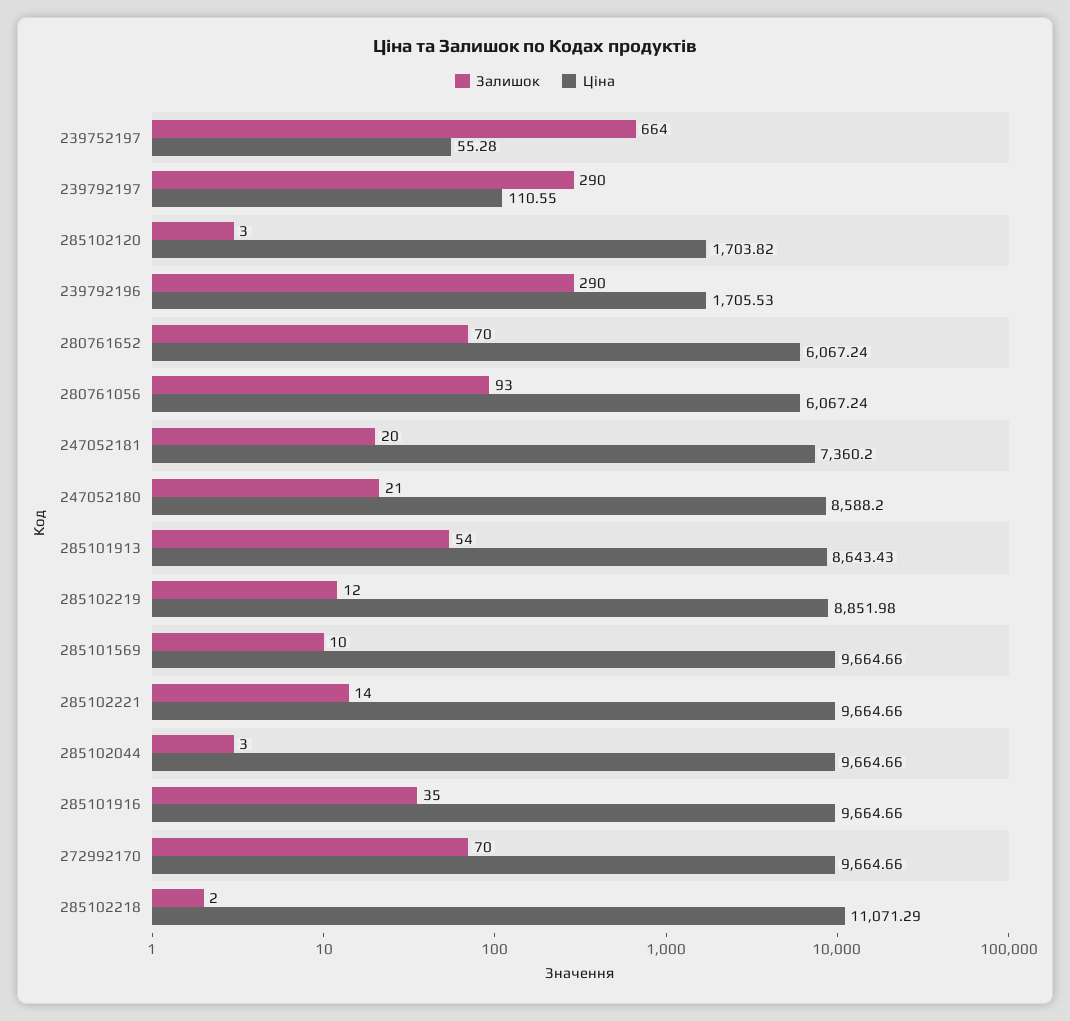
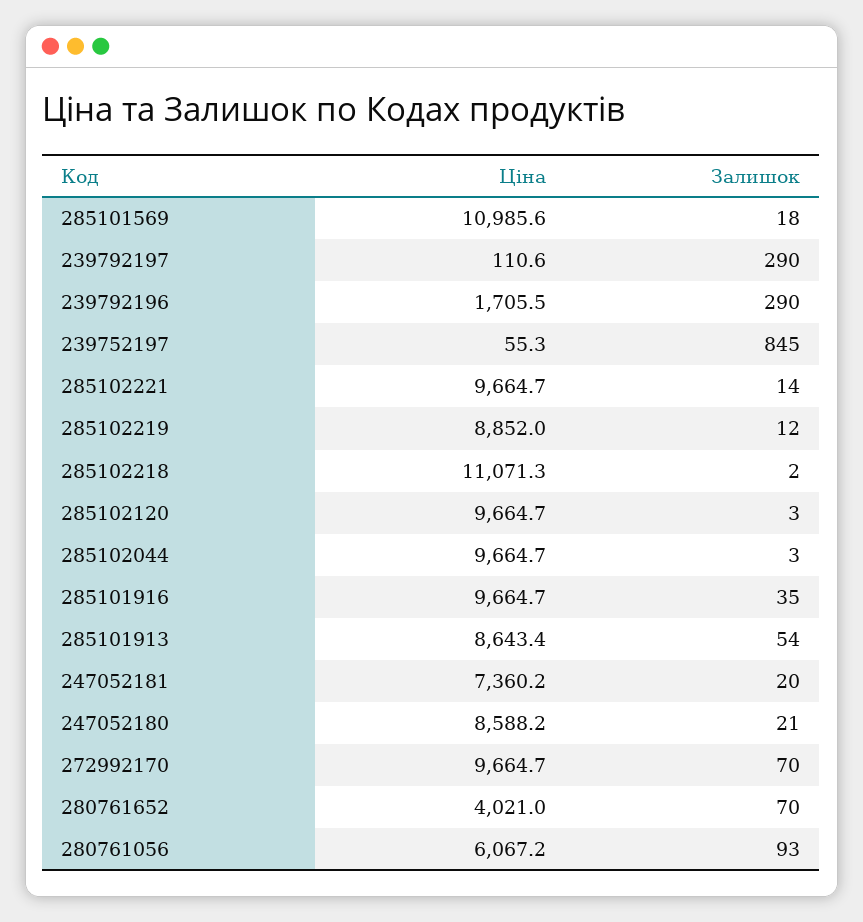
  {
    "Залишок": {
-     "239752197": 664,
+     "239752197": 845,
      "239792197": 290,
      "285102120": 3,
      "239792196": 290,
      "280761652": 70,
      "280761056": 93,
      "247052181": 20,
      "247052180": 21,
      "285101913": 54,
      "285102219": 12,
-     "285101569": 10,
+     "285101569": 18,
      "285102221": 14,
      "285102044": 3,
      "285101916": 35,
      "272992170": 70,
      "285102218": 2
    },
    "Ціна": {
      "239752197": 55.28,
      "239792197": 110.55,
-     "285102120": 1703.82,
+     "285102120": 9664.7,
      "239792196": 1705.53,
-     "280761652": 6067.24,
+     "280761652": 4021,
      "280761056": 6067.24,
      "247052181": 7360.2,
      "247052180": 8588.2,
      "285101913": 8643.43,
      "285102219": 8851.98,
-     "285101569": 9664.66,
+     "285101569": 10985.6,
      "285102221": 9664.66,
      "285102044": 9664.66,
      "285101916": 9664.66,
      "272992170": 9664.66,
      "285102218": 11071.29
    }
  }

